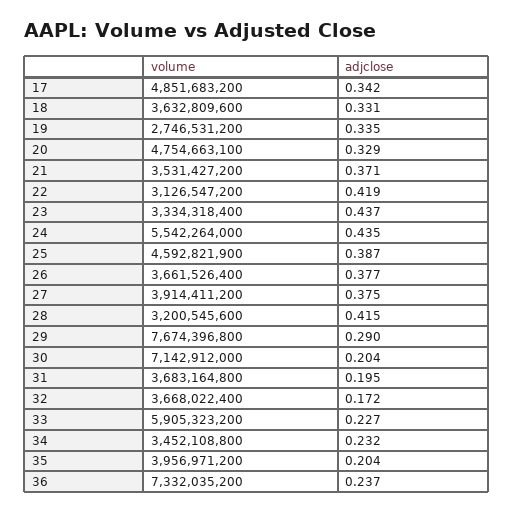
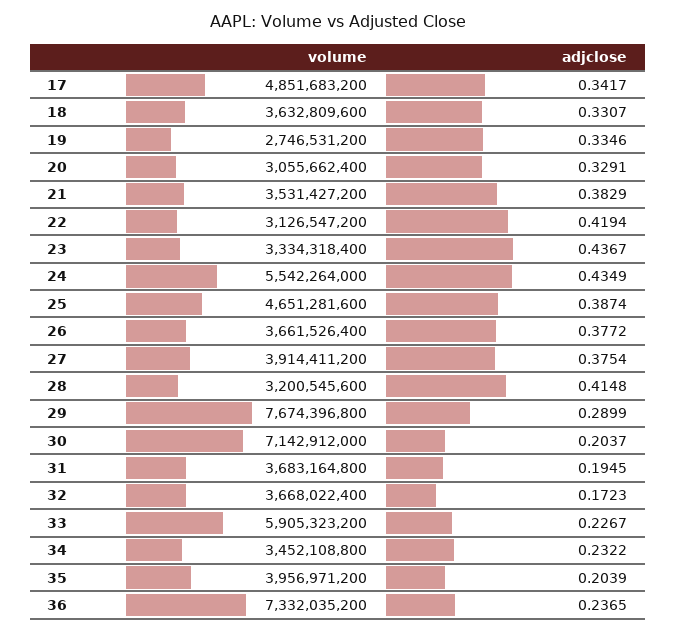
  {
    "volume": {
      "17": 4851683200,
      "18": 3632809600,
      "19": 2746531200,
-     "20": 4754663100,
+     "20": 3055662400,
      "21": 3531427200,
      "22": 3126547200,
      "23": 3334318400,
      "24": 5542264000,
-     "25": 4592821900,
+     "25": 4651281600,
      "26": 3661526400,
      "27": 3914411200,
      "28": 3200545600,
      "29": 7674396800,
      "30": 7142912000,
      "31": 3683164800,
      "32": 3668022400,
      "33": 5905323200,
      "34": 3452108800,
      "35": 3956971200,
      "36": 7332035200
    },
    "adjclose": {
      "17": 0.3417,
      "18": 0.3307,
      "19": 0.3346,
      "20": 0.3291,
-     "21": 0.371,
+     "21": 0.3829,
      "22": 0.4194,
      "23": 0.4367,
      "24": 0.4349,
      "25": 0.3874,
      "26": 0.3772,
      "27": 0.3754,
      "28": 0.4148,
      "29": 0.2899,
      "30": 0.2037,
      "31": 0.1945,
      "32": 0.1723,
      "33": 0.2267,
      "34": 0.2322,
      "35": 0.2039,
      "36": 0.2365
    }
  }

